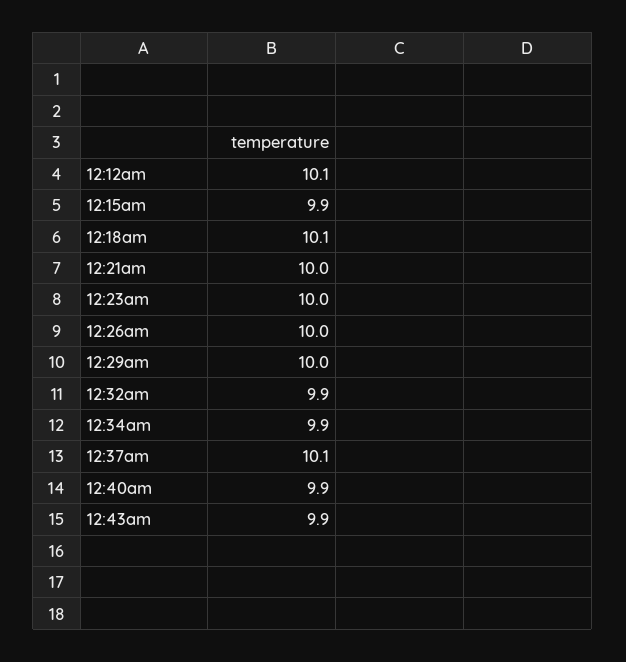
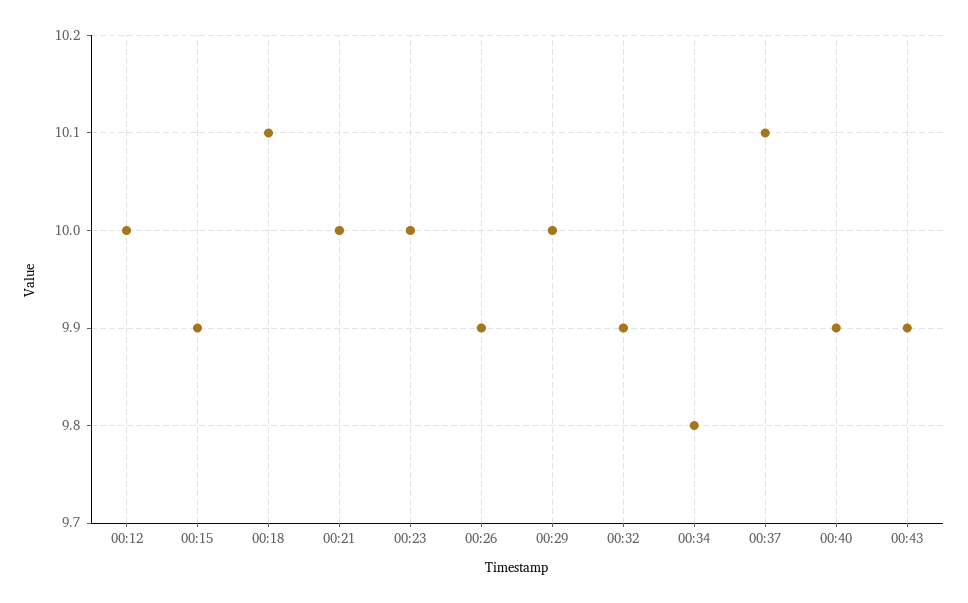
  {
-   "12:12am": 10.1,
+   "12:12am": 10,
    "12:15am": 9.9,
    "12:18am": 10.1,
    "12:21am": 10,
    "12:23am": 10,
-   "12:26am": 10,
+   "12:26am": 9.9,
    "12:29am": 10,
    "12:32am": 9.9,
-   "12:34am": 9.9,
+   "12:34am": 9.8,
    "12:37am": 10.1,
    "12:40am": 9.9,
    "12:43am": 9.9
  }

